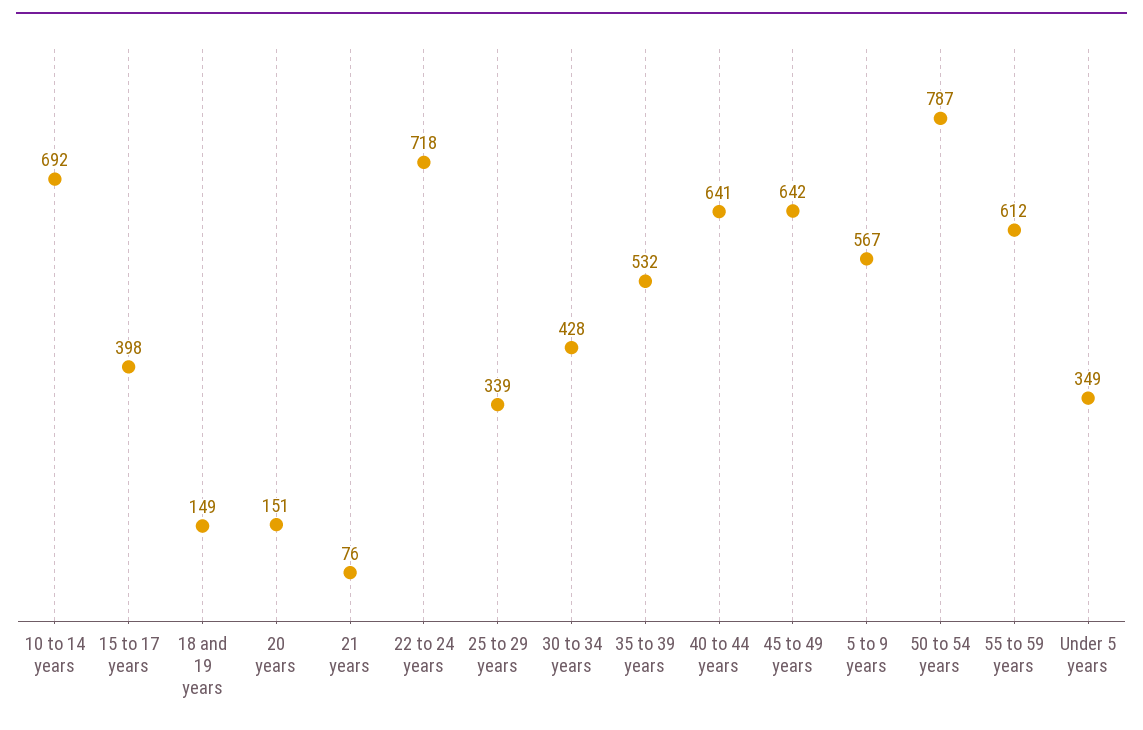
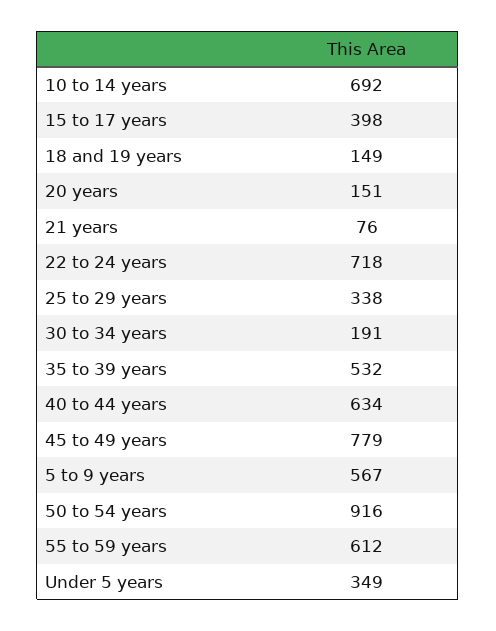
  {
    "10 to 14 years": 692,
    "15 to 17 years": 398,
    "18 and 19 years": 149,
    "20 years": 151,
    "21 years": 76,
    "22 to 24 years": 718,
-   "25 to 29 years": 339,
+   "25 to 29 years": 338,
-   "30 to 34 years": 428,
+   "30 to 34 years": 191,
    "35 to 39 years": 532,
-   "40 to 44 years": 641,
+   "40 to 44 years": 634,
-   "45 to 49 years": 642,
+   "45 to 49 years": 779,
    "5 to 9 years": 567,
-   "50 to 54 years": 787,
+   "50 to 54 years": 916,
    "55 to 59 years": 612,
    "Under 5 years": 349
  }

